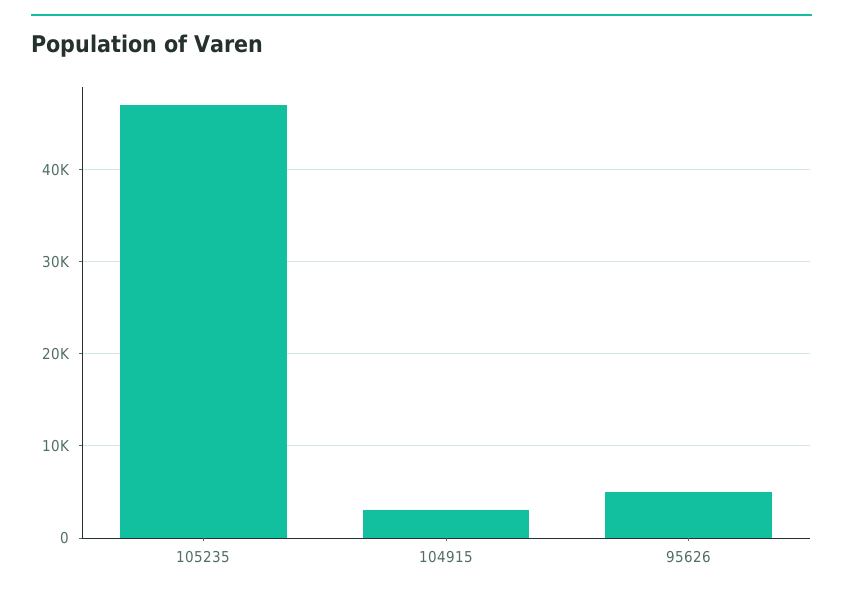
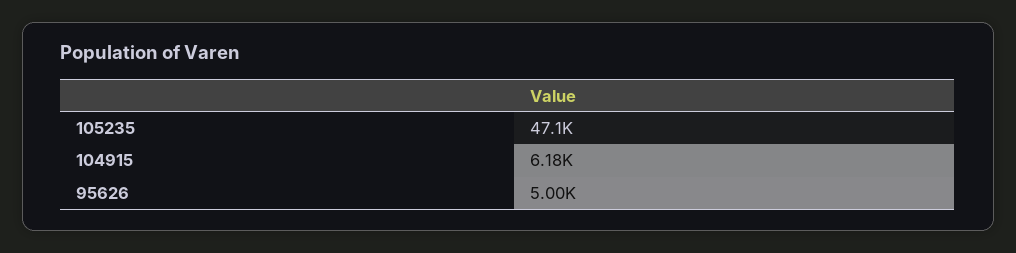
  {
    "105235": 47100,
-   "104915": 3000,
+   "104915": 6180,
    "95626": 5000
  }

